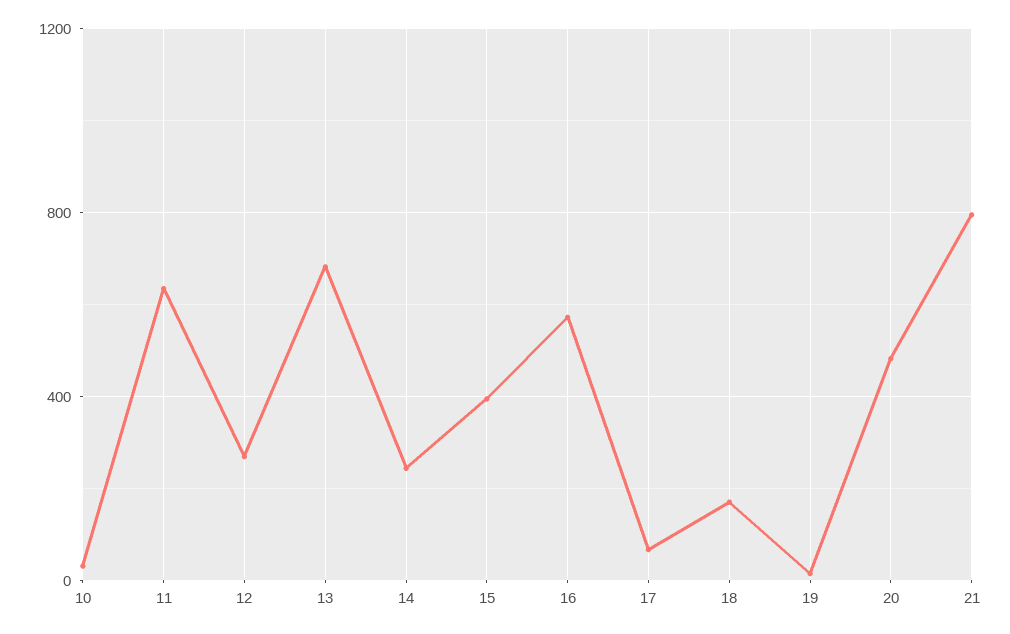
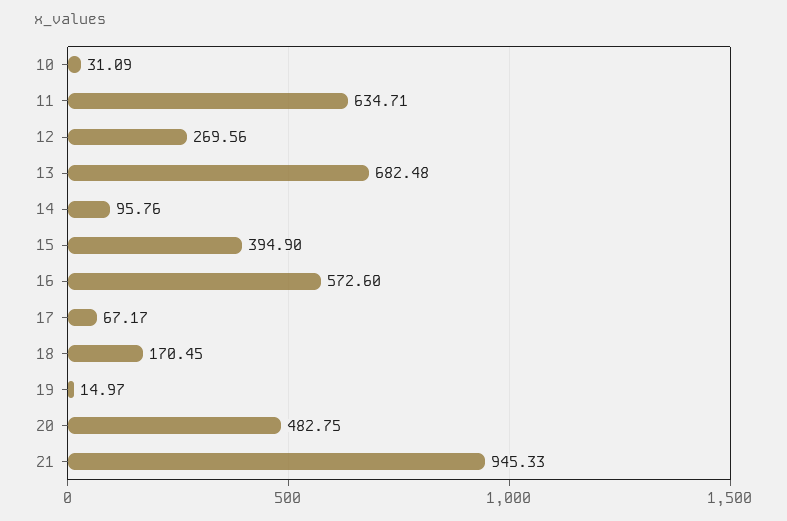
  {
    "10": 31.09,
    "11": 634.71,
    "12": 269.56,
    "13": 682.48,
-   "14": 250,
+   "14": 95.76,
    "15": 394.9,
    "16": 572.6,
    "17": 67.17,
    "18": 170.45,
    "19": 14.97,
    "20": 482.75,
-   "21": 800
+   "21": 945.33
  }

